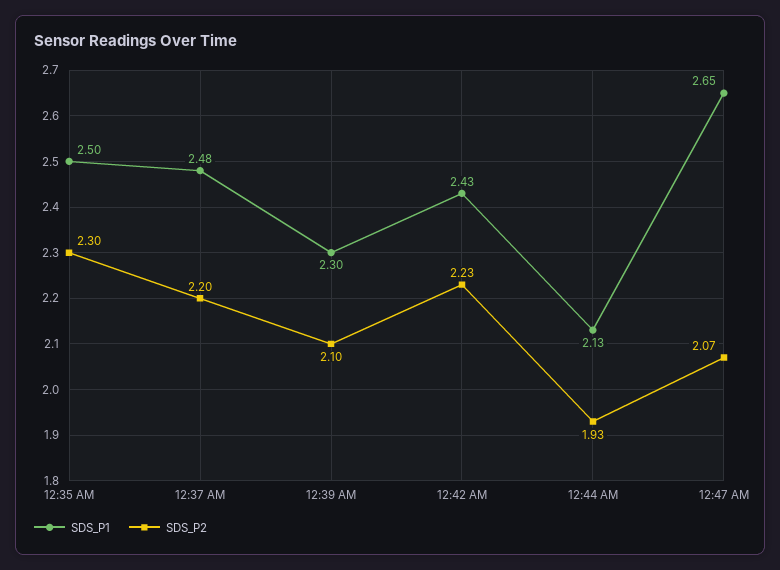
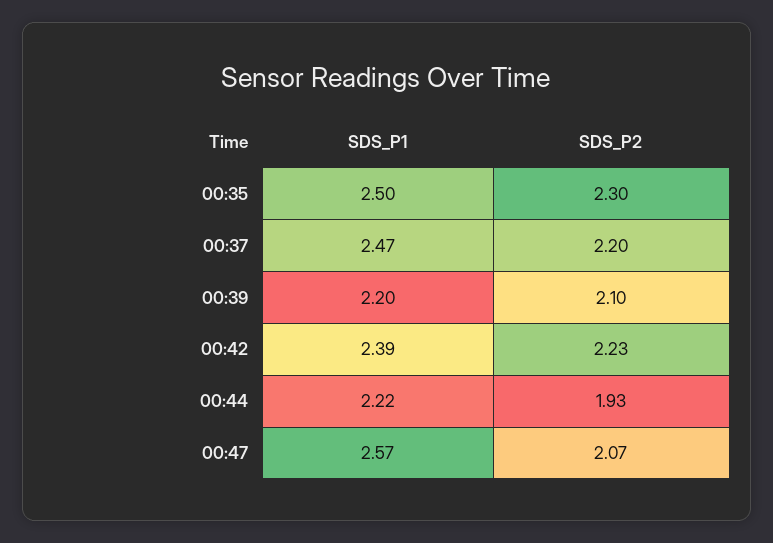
  {
    "SDS_P1": {
      "12:35 AM": 2.5,
-     "12:37 AM": 2.48,
+     "12:37 AM": 2.47,
-     "12:39 AM": 2.3,
+     "12:39 AM": 2.2,
-     "12:42 AM": 2.43,
+     "12:42 AM": 2.39,
-     "12:44 AM": 2.13,
+     "12:44 AM": 2.22,
-     "12:47 AM": 2.65
+     "12:47 AM": 2.57
    },
    "SDS_P2": {
      "12:35 AM": 2.3,
      "12:37 AM": 2.2,
      "12:39 AM": 2.1,
      "12:42 AM": 2.23,
      "12:44 AM": 1.93,
      "12:47 AM": 2.07
    }
  }

